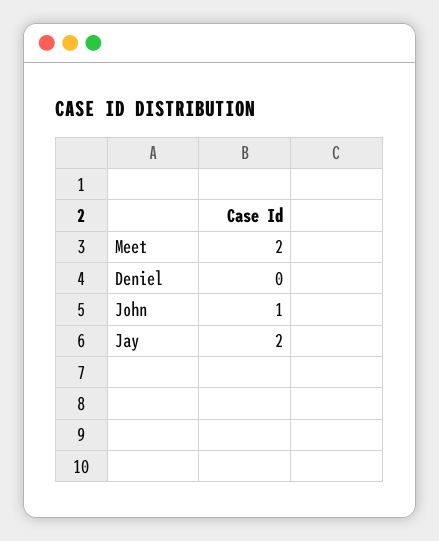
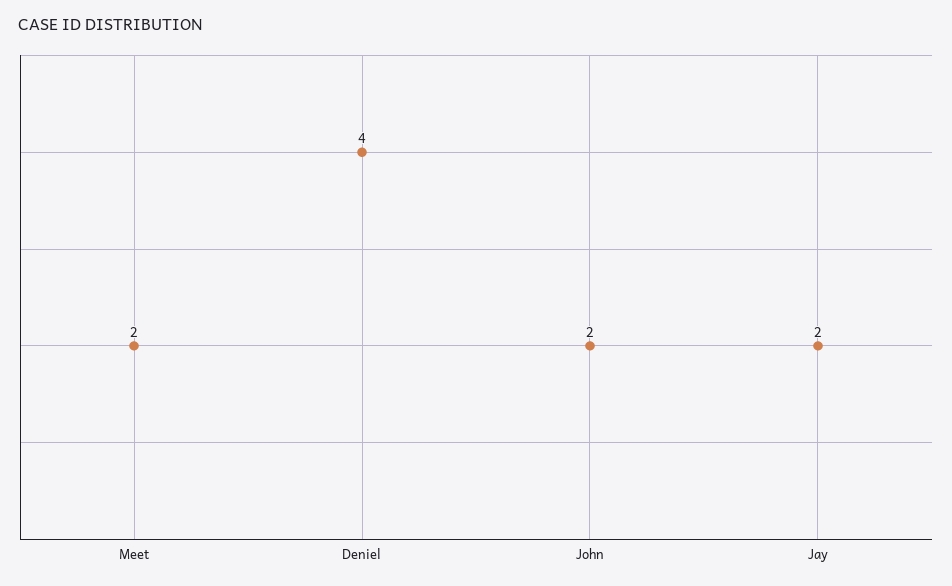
  {
    "Meet": 2,
-   "Deniel": 0,
+   "Deniel": 4,
-   "John": 1,
+   "John": 2,
    "Jay": 2
  }

